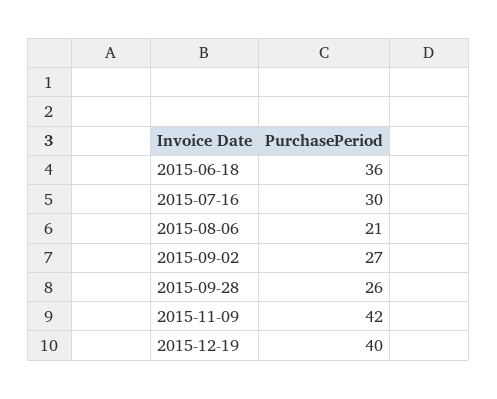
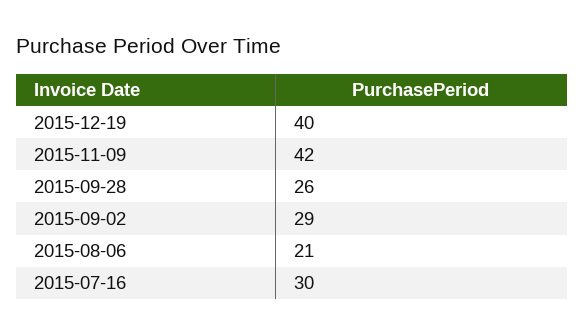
  {
-   "2015-06-18": 36,
    "2015-07-16": 30,
    "2015-08-06": 21,
-   "2015-09-02": 27,
+   "2015-09-02": 29,
    "2015-09-28": 26,
    "2015-11-09": 42,
    "2015-12-19": 40
  }

